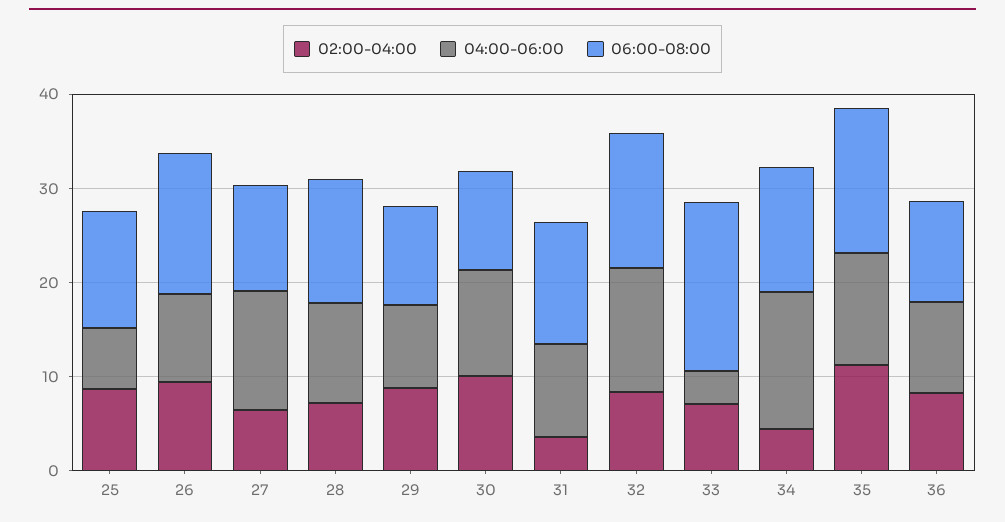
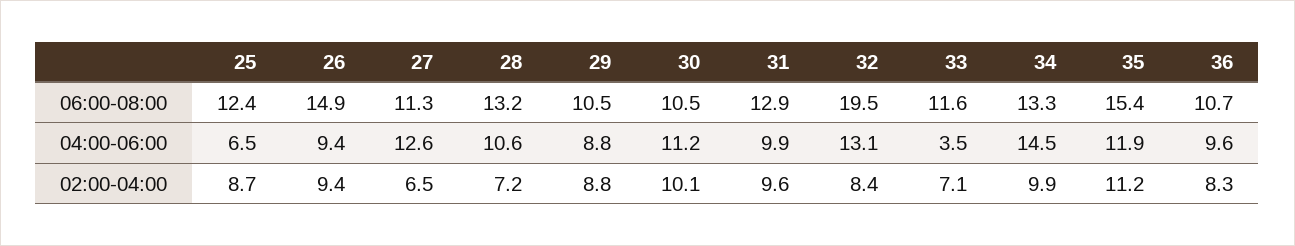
  {
    "02:00-04:00": {
      "25": 8.7,
      "26": 9.4,
      "27": 6.5,
      "28": 7.2,
      "29": 8.8,
      "30": 10.1,
-     "31": 4,
+     "31": 9.6,
      "32": 8.4,
      "33": 7.1,
-     "34": 4,
+     "34": 9.9,
      "35": 11.2,
      "36": 8.3
    },
    "04:00-06:00": {
      "25": 6.5,
      "26": 9.4,
      "27": 12.6,
      "28": 10.6,
      "29": 8.8,
      "30": 11.2,
      "31": 9.9,
      "32": 13.1,
      "33": 3.5,
      "34": 14.5,
      "35": 11.9,
      "36": 9.6
    },
    "06:00-08:00": {
      "25": 12.4,
      "26": 14.9,
      "27": 11.3,
      "28": 13.2,
      "29": 10.5,
      "30": 10.5,
      "31": 12.9,
-     "32": 14,
+     "32": 19.5,
-     "33": 18,
+     "33": 11.6,
      "34": 13.3,
      "35": 15.4,
      "36": 10.7
    }
  }

